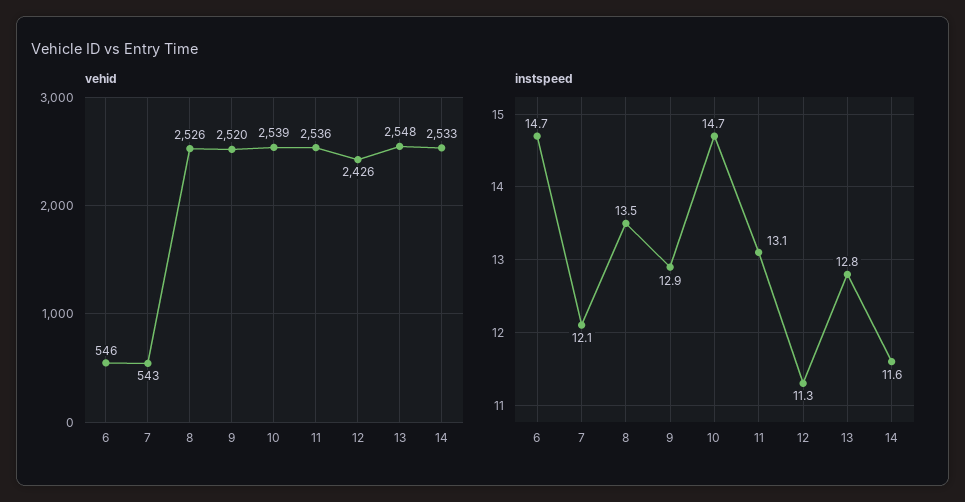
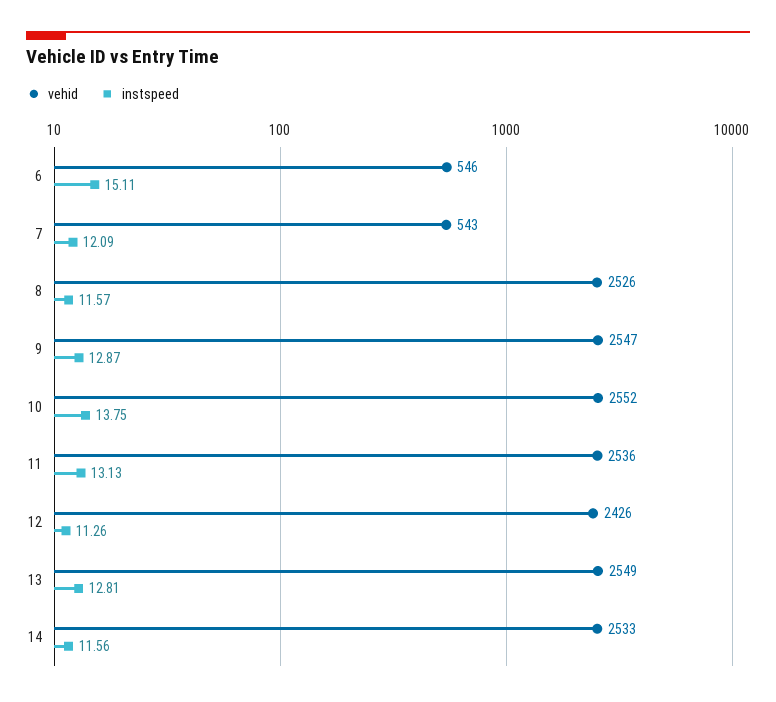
  {
    "vehid": {
      "6": 546,
      "7": 543,
      "8": 2526,
-     "9": 2520,
+     "9": 2547,
-     "10": 2539,
+     "10": 2552,
      "11": 2536,
      "12": 2426,
-     "13": 2548,
+     "13": 2549,
      "14": 2533
    },
    "instspeed": {
-     "6": 14.7,
+     "6": 15.11,
      "7": 12.09,
-     "8": 13.5,
+     "8": 11.57,
      "9": 12.87,
-     "10": 14.7,
+     "10": 13.75,
      "11": 13.13,
      "12": 11.26,
      "13": 12.81,
      "14": 11.56
    }
  }

